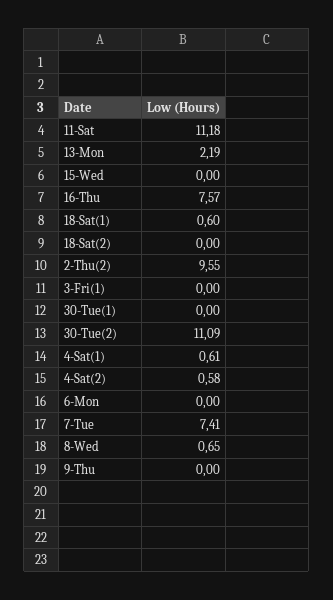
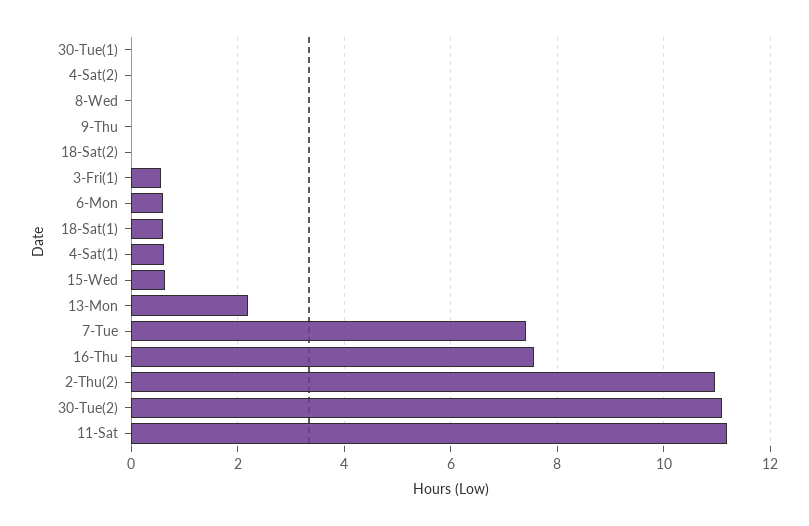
  {
    "11-Sat": 11.18,
    "13-Mon": 2.19,
-   "15-Wed": 0,
+   "15-Wed": 0.6,
    "16-Thu": 7.57,
    "18-Sat(1)": 0.6,
    "18-Sat(2)": 0,
-   "2-Thu(2)": 9.55,
+   "2-Thu(2)": 11,
-   "3-Fri(1)": 0,
+   "3-Fri(1)": 0.6,
    "30-Tue(1)": 0,
    "30-Tue(2)": 11.09,
    "4-Sat(1)": 0.61,
-   "4-Sat(2)": 0.58,
+   "4-Sat(2)": 0,
-   "6-Mon": 0,
+   "6-Mon": 0.6,
    "7-Tue": 7.41,
-   "8-Wed": 0.65,
+   "8-Wed": 0,
    "9-Thu": 0
  }

